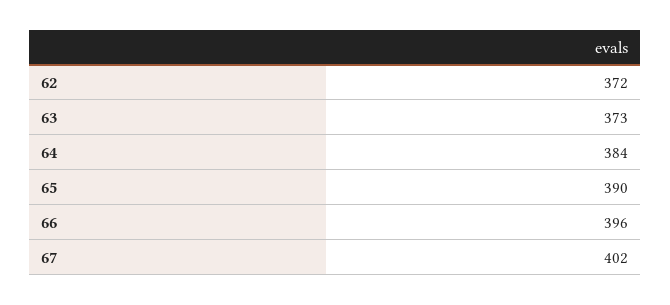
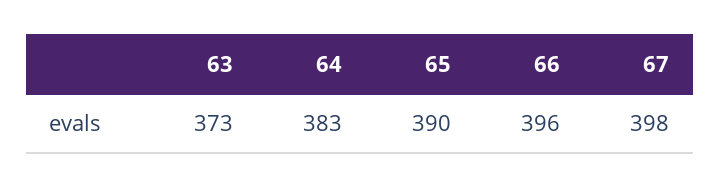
  {
-   "62": 372,
    "63": 373,
-   "64": 384,
+   "64": 383,
    "65": 390,
    "66": 396,
-   "67": 402
+   "67": 398
  }

